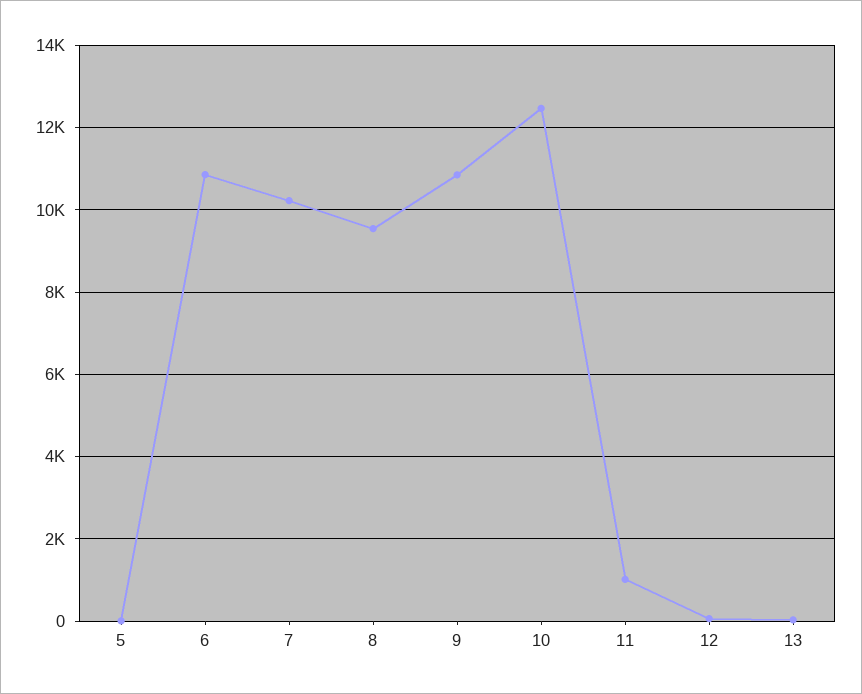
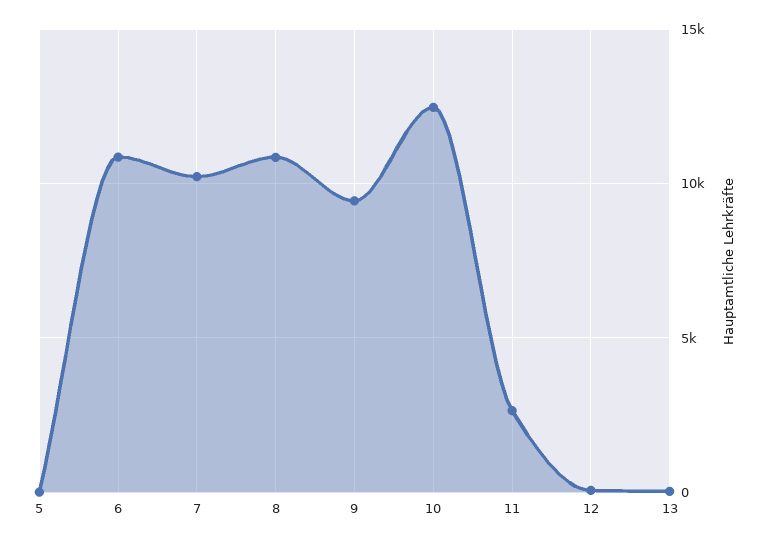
  {
    "5": 0,
    "6": 10800,
    "7": 10200,
-   "8": 9600,
+   "8": 11000,
-   "9": 10800,
+   "9": 9500,
    "10": 12400,
-   "11": 1000,
+   "11": 2500,
    "12": 0,
    "13": 0
  }

